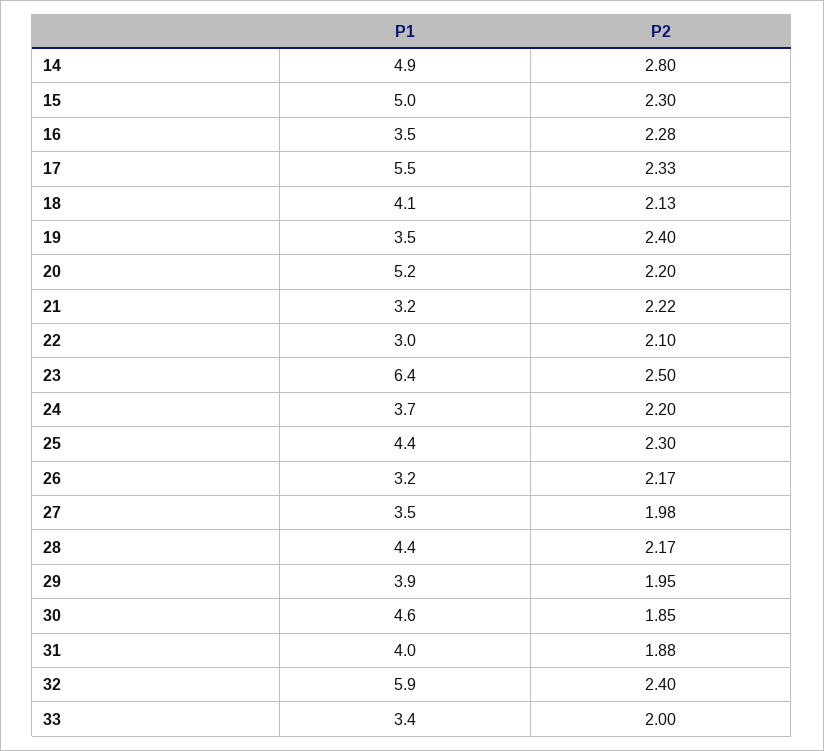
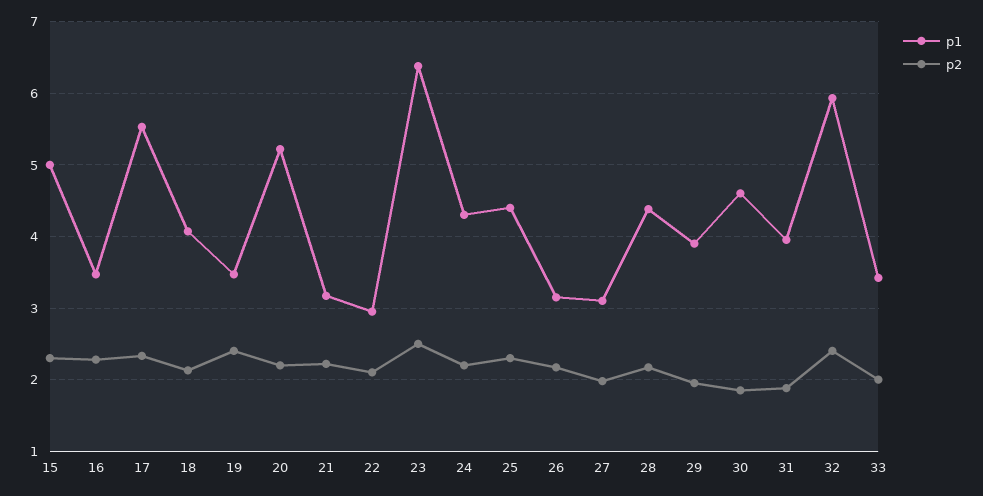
  {
    "P1": {
-     "14": 4.9,
      "15": 5,
      "16": 3.5,
      "17": 5.5,
      "18": 4.1,
      "19": 3.5,
      "20": 5.2,
      "21": 3.2,
      "22": 3,
      "23": 6.4,
-     "24": 3.7,
+     "24": 4.3,
      "25": 4.4,
      "26": 3.2,
-     "27": 3.5,
+     "27": 3.1,
      "28": 4.4,
      "29": 3.9,
      "30": 4.6,
      "31": 4,
      "32": 5.9,
      "33": 3.4
    },
    "P2": {
-     "14": 2.8,
      "15": 2.3,
      "16": 2.28,
      "17": 2.33,
      "18": 2.13,
      "19": 2.4,
      "20": 2.2,
      "21": 2.22,
      "22": 2.1,
      "23": 2.5,
      "24": 2.2,
      "25": 2.3,
      "26": 2.17,
      "27": 1.98,
      "28": 2.17,
      "29": 1.95,
      "30": 1.85,
      "31": 1.88,
      "32": 2.4,
      "33": 2
    }
  }

